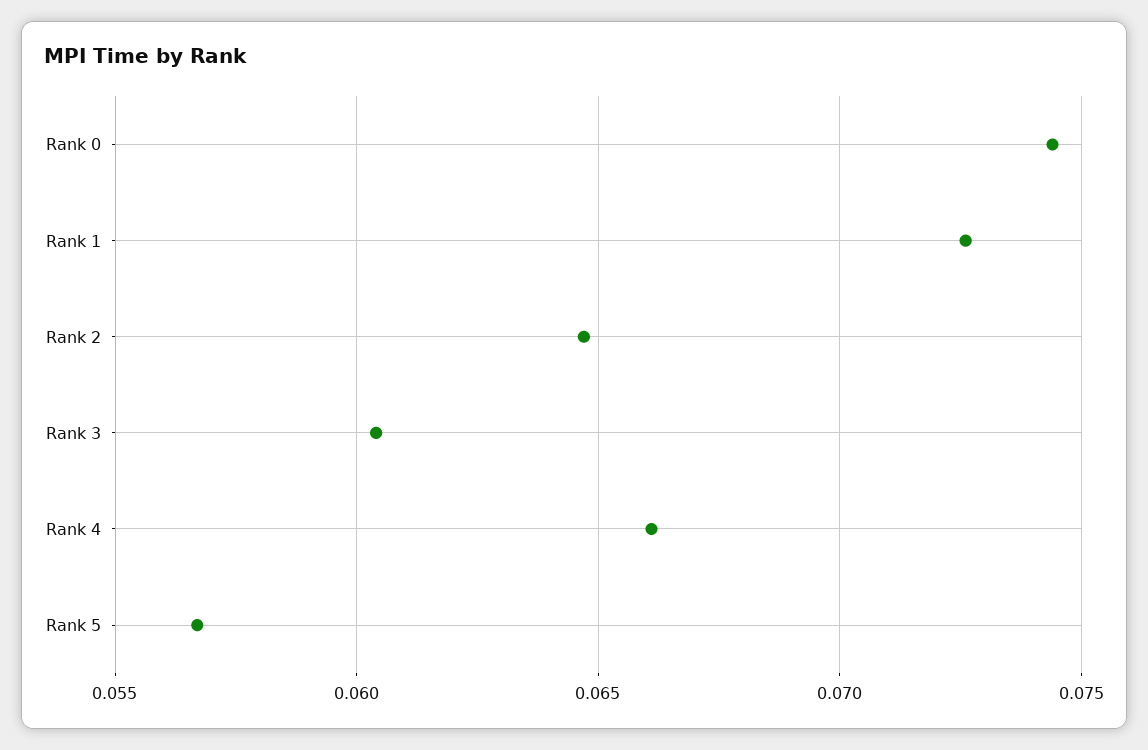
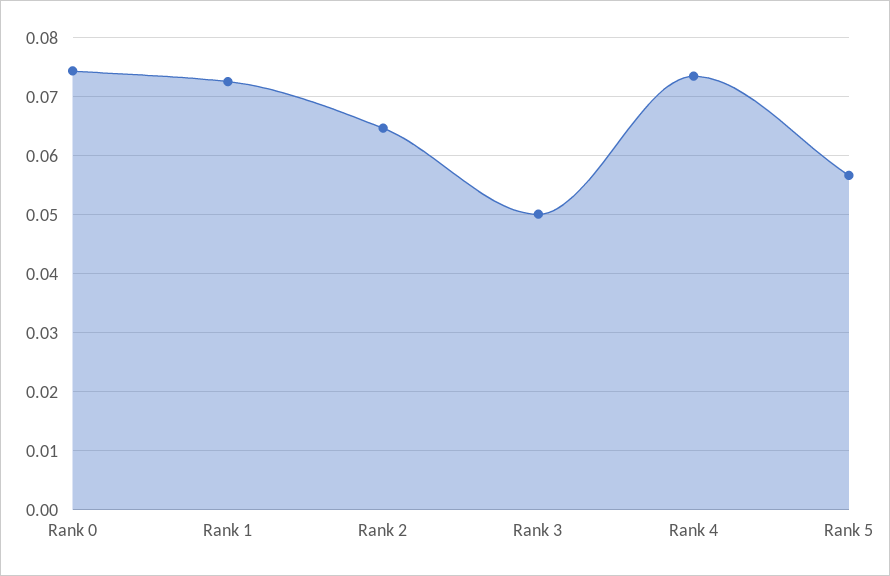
  {
    "Rank 0": 0.0745,
    "Rank 1": 0.0725,
    "Rank 2": 0.0645,
-   "Rank 3": 0.0605,
+   "Rank 3": 0.05,
-   "Rank 4": 0.066,
+   "Rank 4": 0.074,
    "Rank 5": 0.0565
  }

